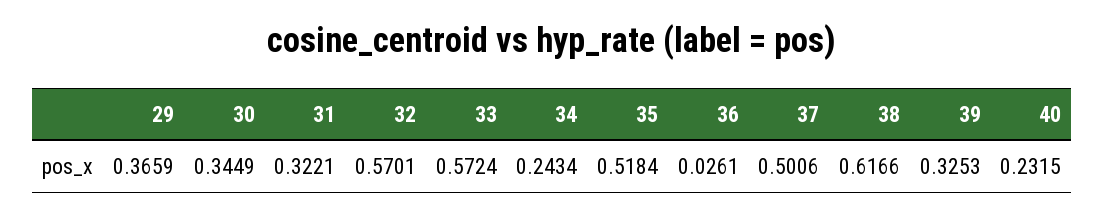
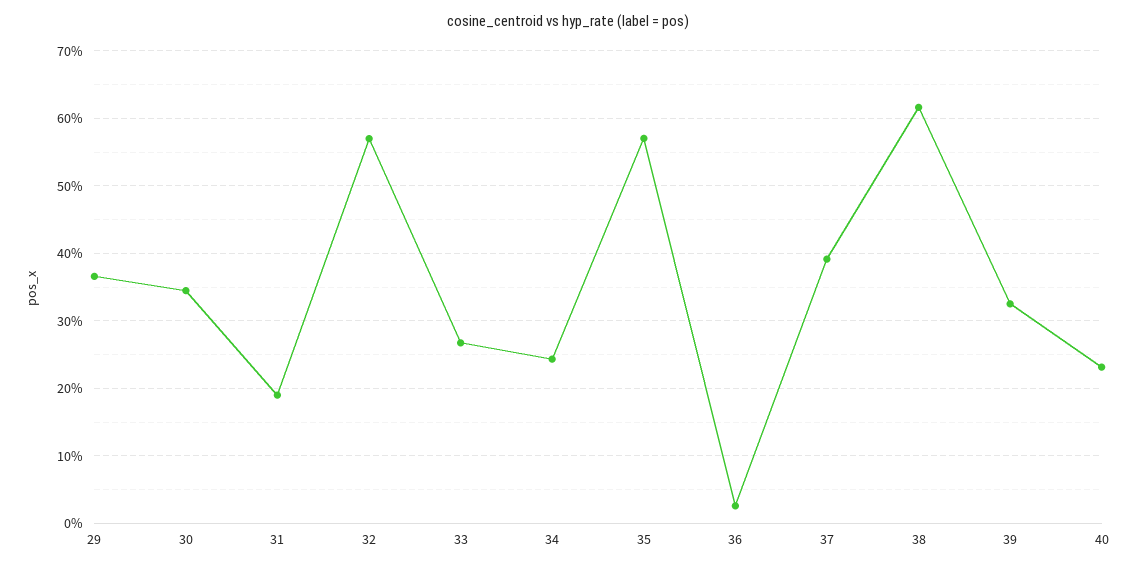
  {
    "29": 0.3659,
    "30": 0.3449,
-   "31": 0.3221,
+   "31": 0.19,
    "32": 0.5701,
-   "33": 0.5724,
+   "33": 0.27,
    "34": 0.2434,
-   "35": 0.5184,
+   "35": 0.57,
    "36": 0.0261,
-   "37": 0.5006,
+   "37": 0.39,
    "38": 0.6166,
    "39": 0.3253,
    "40": 0.2315
  }

